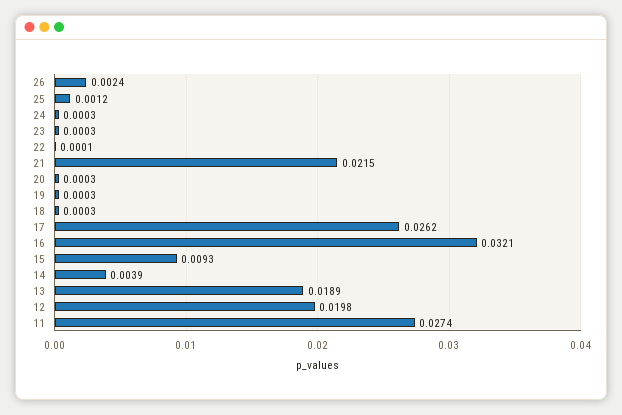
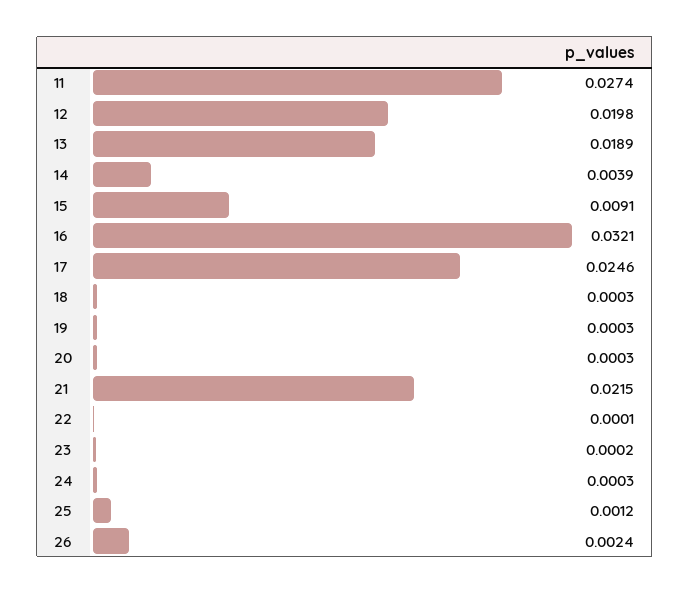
  {
    "26": 0.0024,
    "25": 0.0012,
    "24": 0.0003,
-   "23": 0.0003,
+   "23": 0.0002,
    "22": 0.0001,
    "21": 0.0215,
    "20": 0.0003,
    "19": 0.0003,
    "18": 0.0003,
-   "17": 0.0262,
+   "17": 0.0246,
    "16": 0.0321,
-   "15": 0.0093,
+   "15": 0.0091,
    "14": 0.0039,
    "13": 0.0189,
    "12": 0.0198,
    "11": 0.0274
  }

